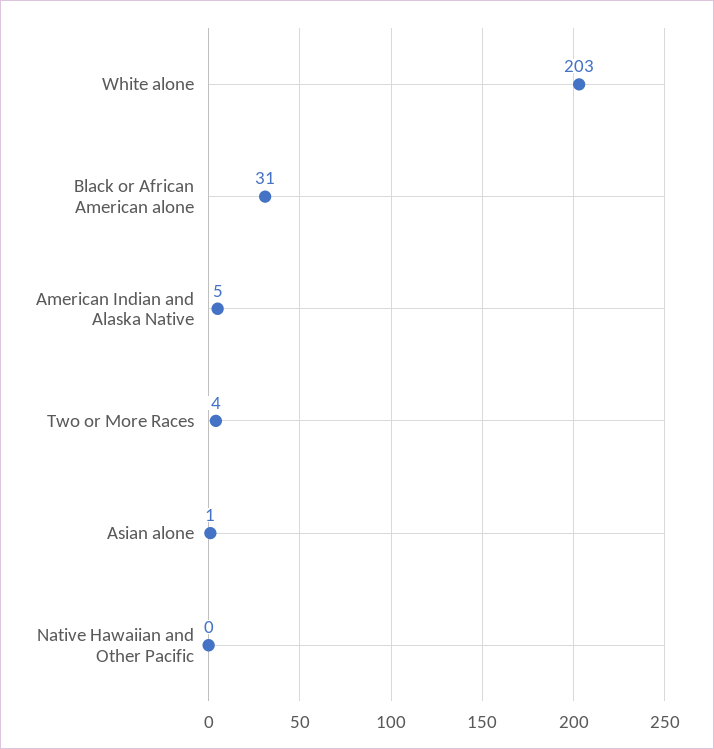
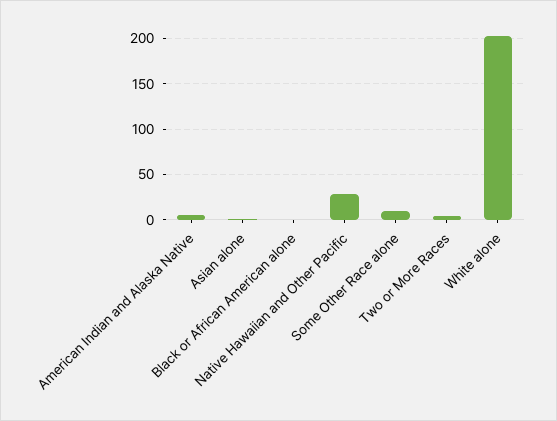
  {
    "White alone": 203,
-   "Black or African American alone": 31,
+   "Black or African American alone": 0,
    "American Indian and Alaska Native": 5,
    "Two or More Races": 4,
    "Asian alone": 1,
-   "Native Hawaiian and Other Pacific": 0
+   "Native Hawaiian and Other Pacific": 30,
+   "Some Other Race alone": 10
  }

